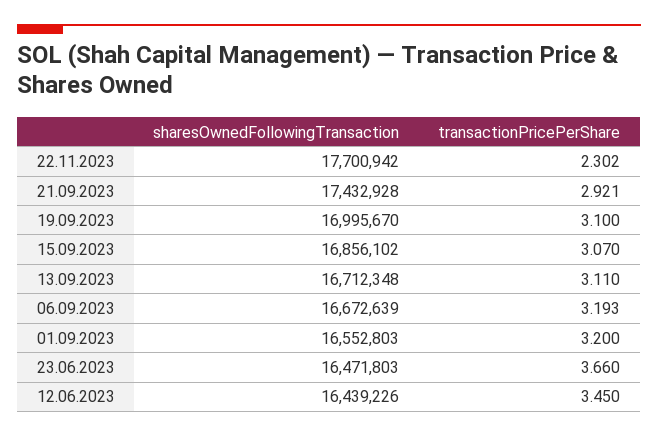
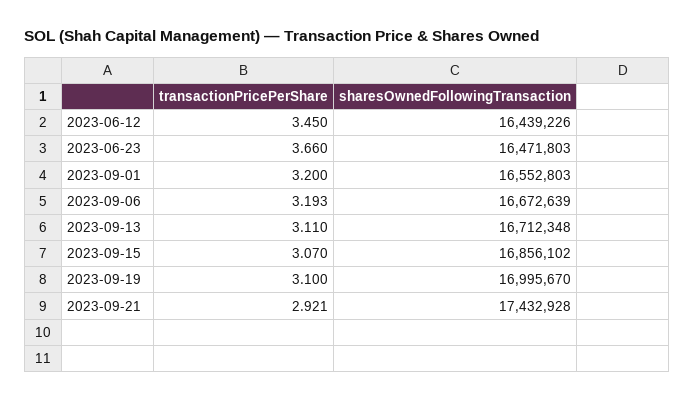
  {
    "sharesOwnedFollowingTransaction": {
-     "22.11.2023": 17700942,
      "21.09.2023": 17432928,
      "19.09.2023": 16995670,
      "15.09.2023": 16856102,
      "13.09.2023": 16712348,
      "06.09.2023": 16672639,
      "01.09.2023": 16552803,
      "23.06.2023": 16471803,
      "12.06.2023": 16439226
    },
    "transactionPricePerShare": {
-     "22.11.2023": 2.302,
      "21.09.2023": 2.921,
      "19.09.2023": 3.1,
      "15.09.2023": 3.07,
      "13.09.2023": 3.11,
      "06.09.2023": 3.193,
      "01.09.2023": 3.2,
      "23.06.2023": 3.66,
      "12.06.2023": 3.45
    }
  }

